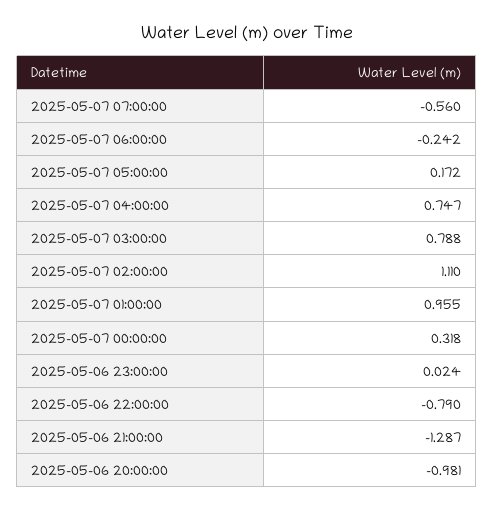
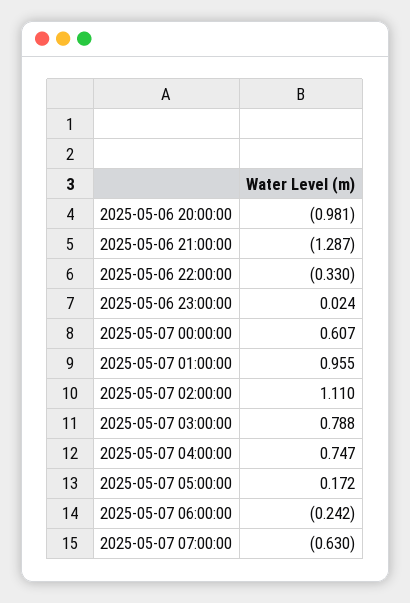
  {
-   "2025-05-07 07:00:00": -0.56,
+   "2025-05-07 07:00:00": -0.63,
    "2025-05-07 06:00:00": -0.242,
    "2025-05-07 05:00:00": 0.172,
    "2025-05-07 04:00:00": 0.747,
    "2025-05-07 03:00:00": 0.788,
    "2025-05-07 02:00:00": 1.11,
    "2025-05-07 01:00:00": 0.955,
-   "2025-05-07 00:00:00": 0.318,
+   "2025-05-07 00:00:00": 0.607,
    "2025-05-06 23:00:00": 0.024,
-   "2025-05-06 22:00:00": -0.79,
+   "2025-05-06 22:00:00": -0.33,
    "2025-05-06 21:00:00": -1.287,
    "2025-05-06 20:00:00": -0.981
  }

